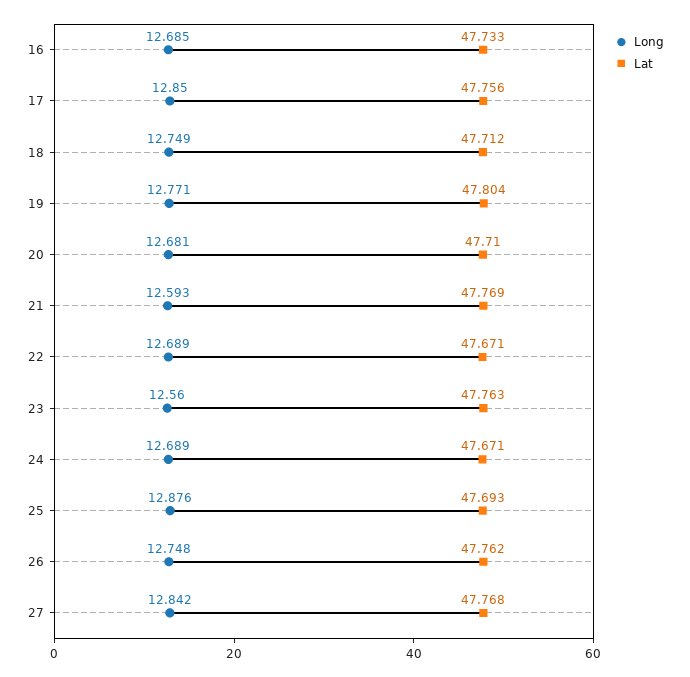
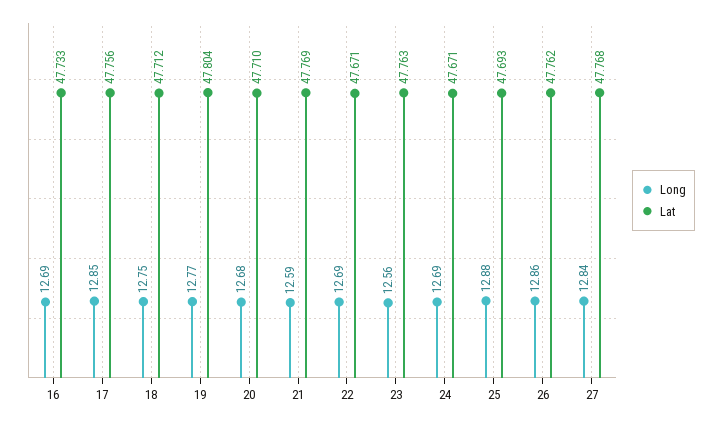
  {
    "Long": {
      "16": 12.685,
      "17": 12.85,
      "18": 12.749,
      "19": 12.771,
      "20": 12.681,
      "21": 12.593,
      "22": 12.689,
      "23": 12.56,
      "24": 12.689,
      "25": 12.876,
-     "26": 12.748,
+     "26": 12.86,
      "27": 12.842
    },
    "Lat": {
      "16": 47.733,
      "17": 47.756,
      "18": 47.712,
      "19": 47.804,
      "20": 47.71,
      "21": 47.769,
      "22": 47.671,
      "23": 47.763,
      "24": 47.671,
      "25": 47.693,
      "26": 47.762,
      "27": 47.768
    }
  }

